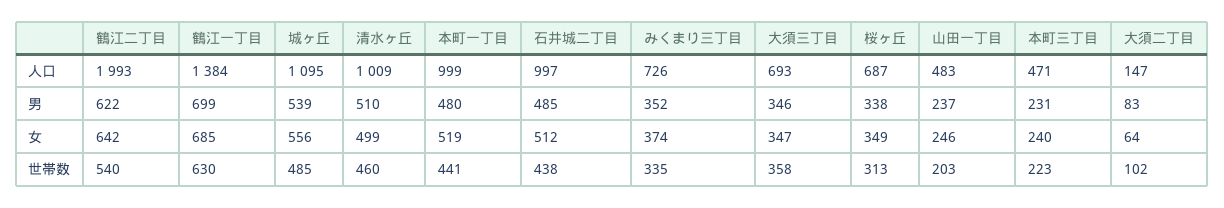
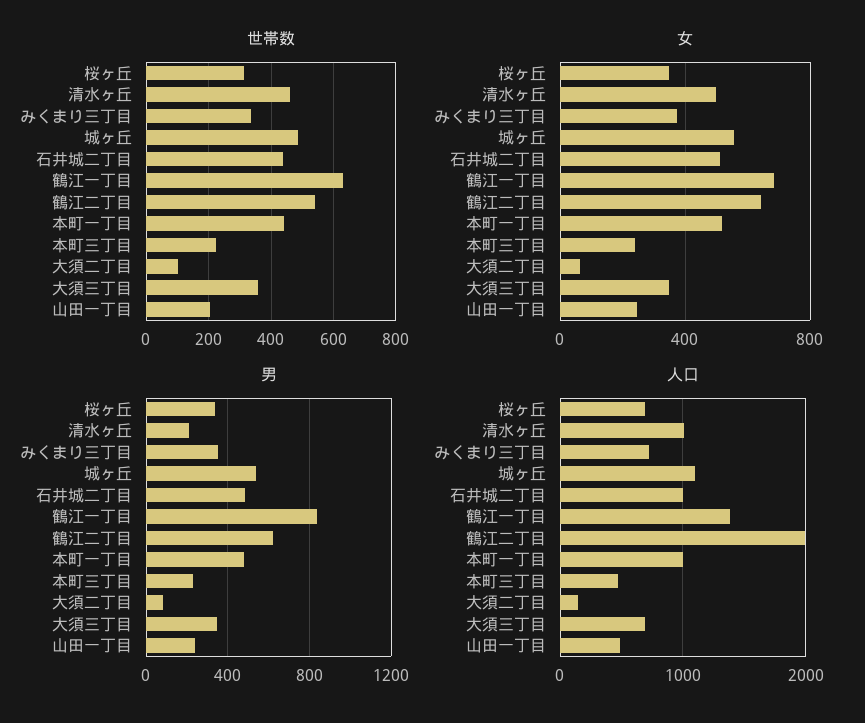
  {
    "人口": {
      "鶴江二丁目": 1993,
      "鶴江一丁目": 1384,
      "城ヶ丘": 1095,
      "清水ヶ丘": 1009,
      "本町一丁目": 999,
      "石井城二丁目": 997,
      "みくまり三丁目": 726,
      "大須三丁目": 693,
      "桜ヶ丘": 687,
      "山田一丁目": 483,
      "本町三丁目": 471,
      "大須二丁目": 147
    },
    "男": {
      "鶴江二丁目": 622,
-     "鶴江一丁目": 699,
+     "鶴江一丁目": 850,
      "城ヶ丘": 539,
-     "清水ヶ丘": 510,
+     "清水ヶ丘": 200,
      "本町一丁目": 480,
      "石井城二丁目": 485,
      "みくまり三丁目": 352,
      "大須三丁目": 346,
      "桜ヶ丘": 338,
      "山田一丁目": 237,
      "本町三丁目": 231,
      "大須二丁目": 83
    },
    "女": {
      "鶴江二丁目": 642,
      "鶴江一丁目": 685,
      "城ヶ丘": 556,
      "清水ヶ丘": 499,
      "本町一丁目": 519,
      "石井城二丁目": 512,
      "みくまり三丁目": 374,
      "大須三丁目": 347,
      "桜ヶ丘": 349,
      "山田一丁目": 246,
      "本町三丁目": 240,
      "大須二丁目": 64
    },
    "世帯数": {
      "鶴江二丁目": 540,
      "鶴江一丁目": 630,
      "城ヶ丘": 485,
      "清水ヶ丘": 460,
      "本町一丁目": 441,
      "石井城二丁目": 438,
      "みくまり三丁目": 335,
      "大須三丁目": 358,
      "桜ヶ丘": 313,
      "山田一丁目": 203,
      "本町三丁目": 223,
      "大須二丁目": 102
    }
  }

